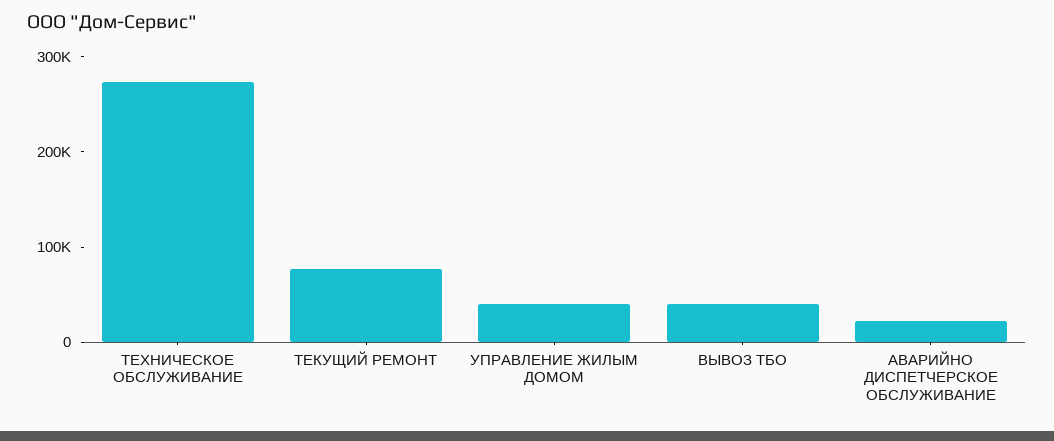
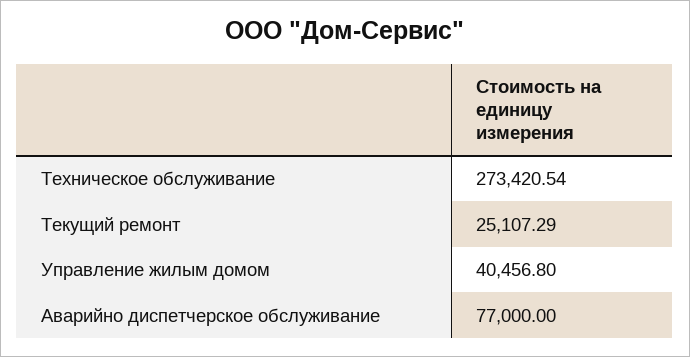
  {
    "ТЕХНИЧЕСКОЕ ОБСЛУЖИВАНИЕ": 273420.54,
-   "ТЕКУЩИЙ РЕМОНТ": 80000,
+   "ТЕКУЩИЙ РЕМОНТ": 25107.29,
    "УПРАВЛЕНИЕ ЖИЛЫМ ДОМОМ": 40456.8,
-   "ВЫВОЗ ТБО": 40000,
-   "АВАРИЙНО ДИСПЕТЧЕРСКОЕ ОБСЛУЖИВАНИЕ": 20000
+   "АВАРИЙНО ДИСПЕТЧЕРСКОЕ ОБСЛУЖИВАНИЕ": 77000
  }

